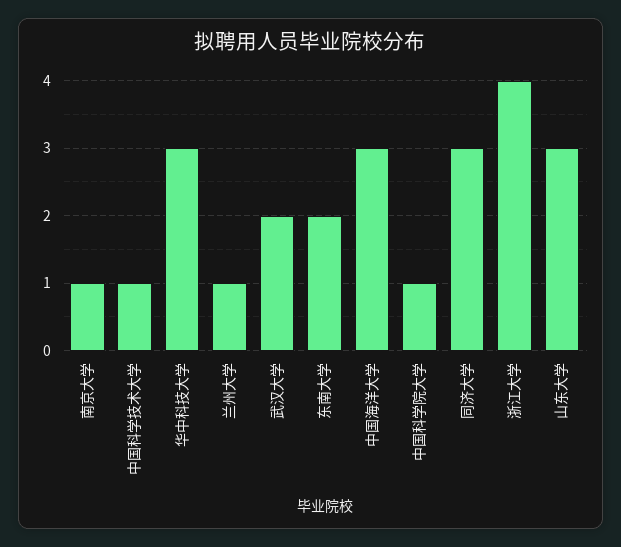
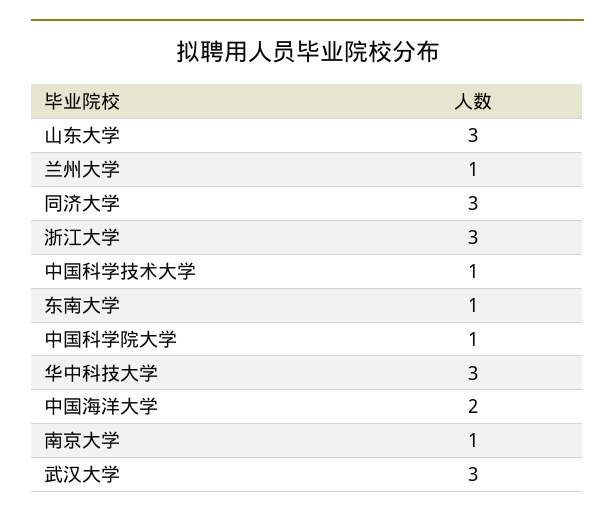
  {
    "南京大学": 1,
    "中国科学技术大学": 1,
    "华中科技大学": 3,
    "兰州大学": 1,
-   "武汉大学": 2,
+   "武汉大学": 3,
-   "东南大学": 2,
+   "东南大学": 1,
-   "中国海洋大学": 3,
+   "中国海洋大学": 2,
    "中国科学院大学": 1,
    "同济大学": 3,
-   "浙江大学": 4,
+   "浙江大学": 3,
    "山东大学": 3
  }

